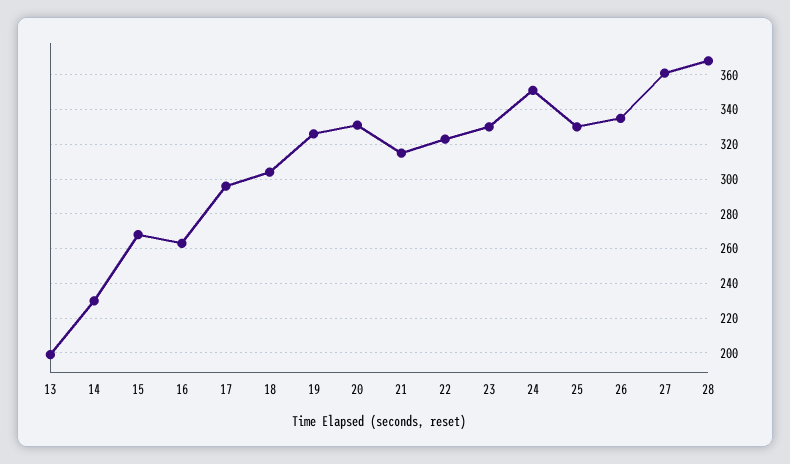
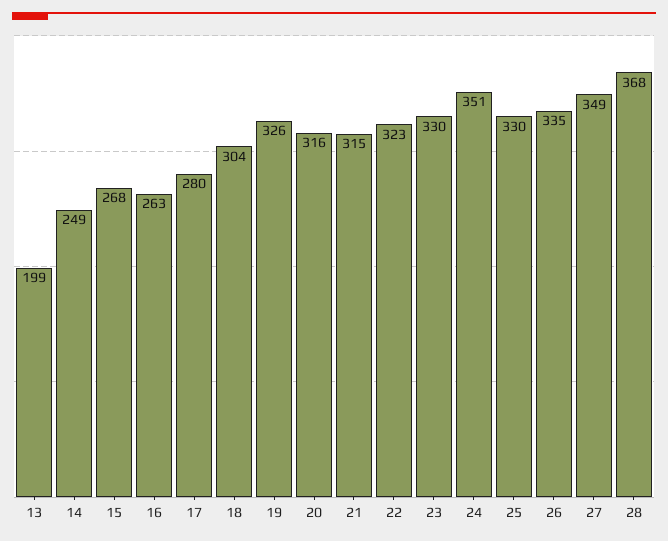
  {
    "13": 199,
-   "14": 230,
+   "14": 249,
    "15": 268,
    "16": 263,
-   "17": 295,
+   "17": 280,
    "18": 304,
    "19": 326,
-   "20": 330,
+   "20": 316,
    "21": 315,
    "22": 323,
    "23": 330,
    "24": 351,
    "25": 330,
    "26": 335,
-   "27": 360,
+   "27": 349,
    "28": 368
  }

